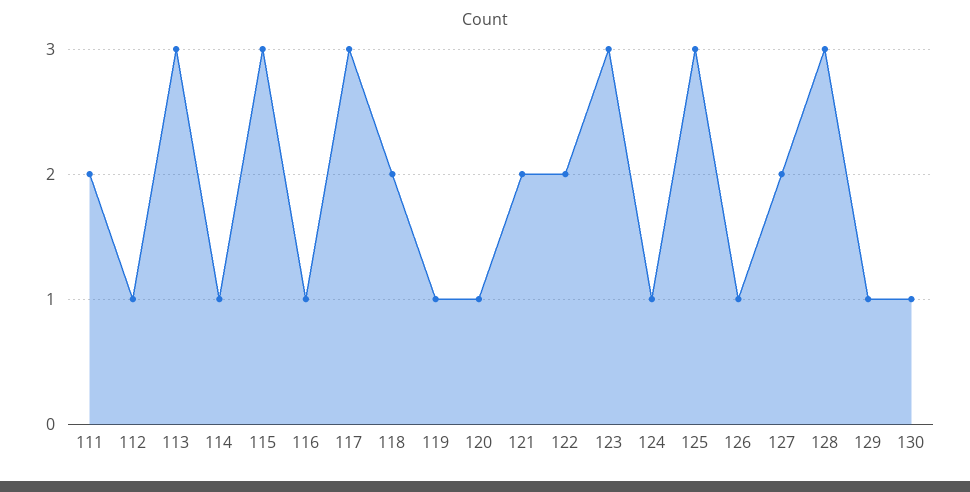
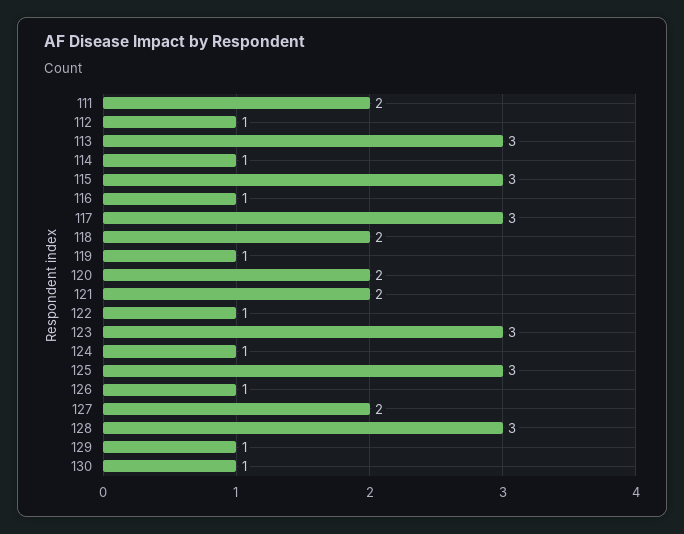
  {
    "111": 2,
    "112": 1,
    "113": 3,
    "114": 1,
    "115": 3,
    "116": 1,
    "117": 3,
    "118": 2,
    "119": 1,
-   "120": 1,
+   "120": 2,
    "121": 2,
-   "122": 2,
+   "122": 1,
    "123": 3,
    "124": 1,
    "125": 3,
    "126": 1,
    "127": 2,
    "128": 3,
    "129": 1,
    "130": 1
  }

